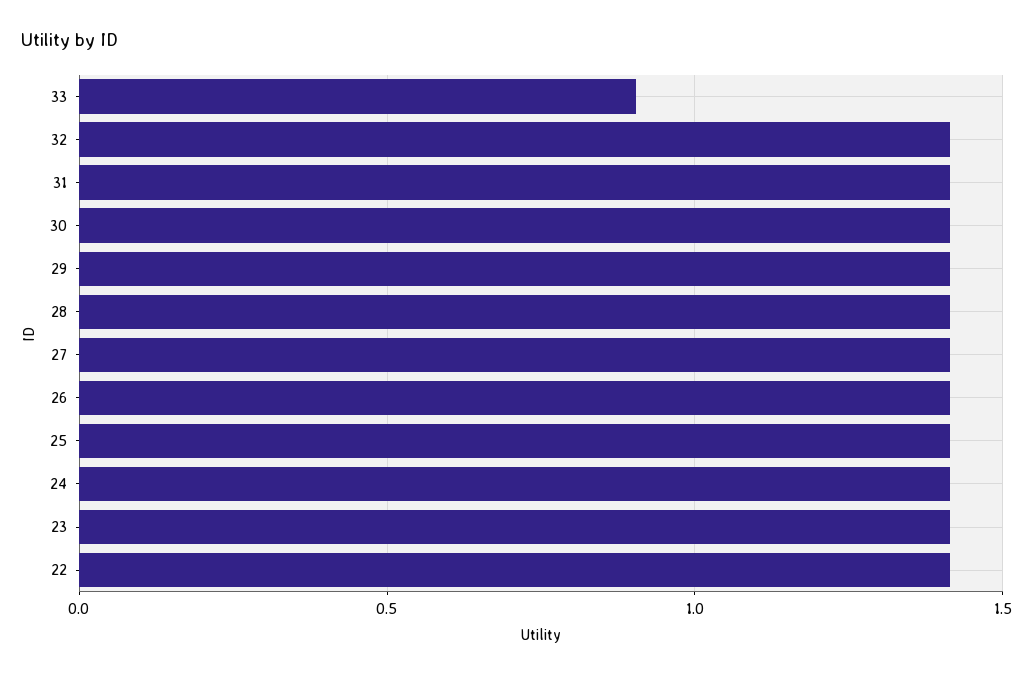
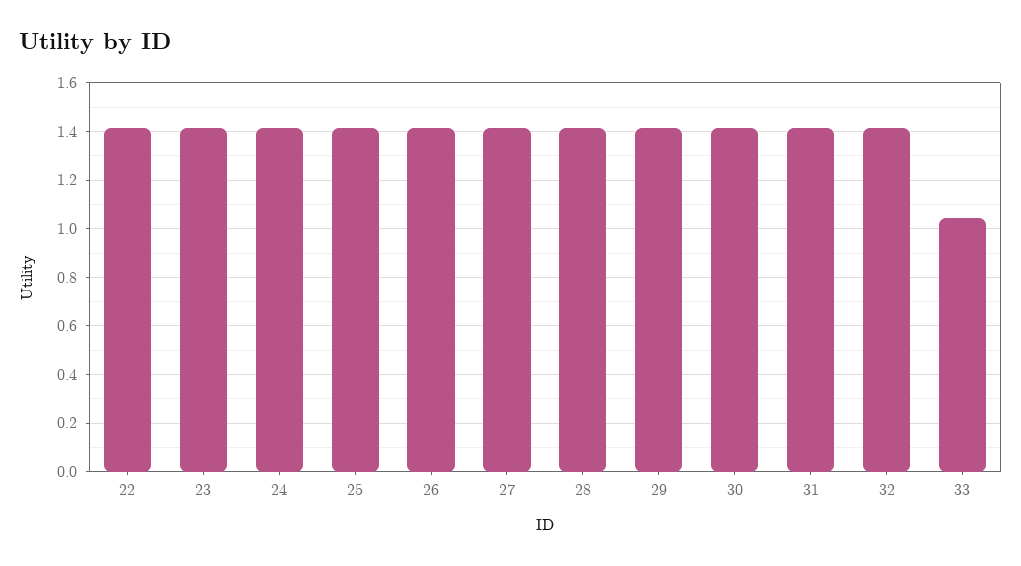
  {
-   "33": 0.9,
+   "33": 1.05,
    "32": 1.425,
    "31": 1.425,
    "30": 1.425,
    "29": 1.425,
    "28": 1.425,
    "27": 1.425,
    "26": 1.425,
    "25": 1.425,
    "24": 1.425,
    "23": 1.425,
    "22": 1.425
  }

